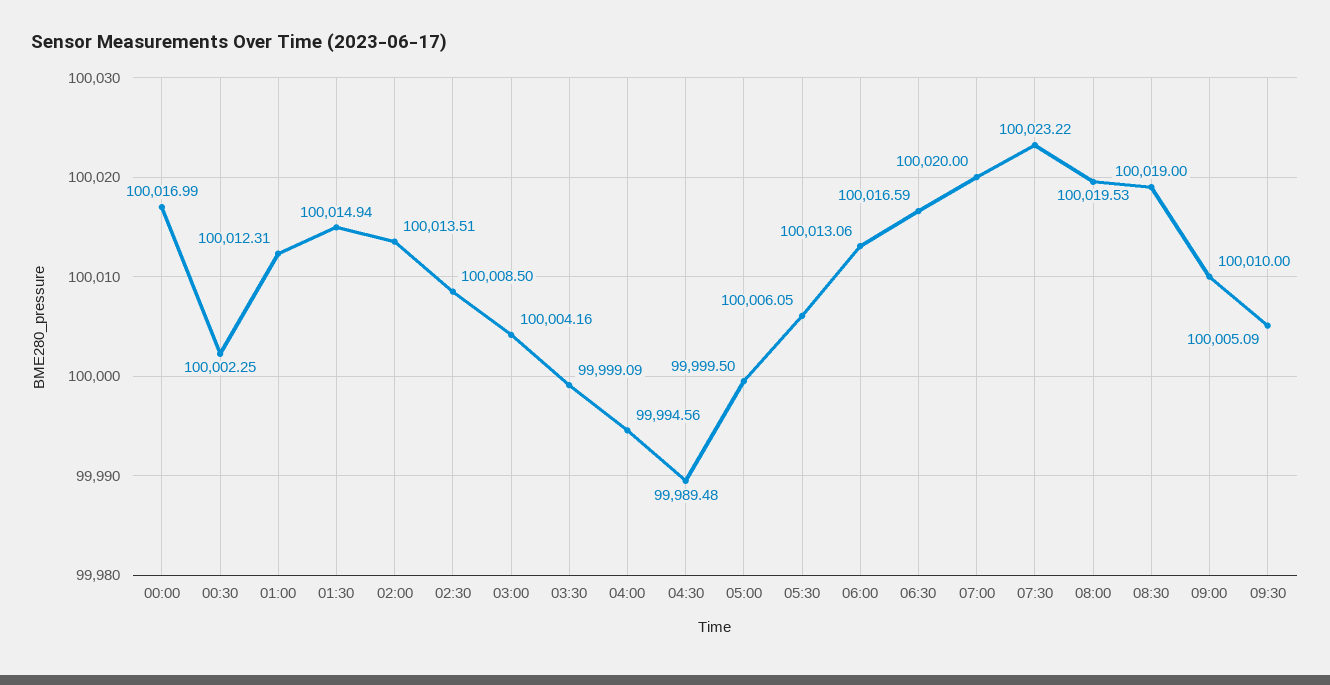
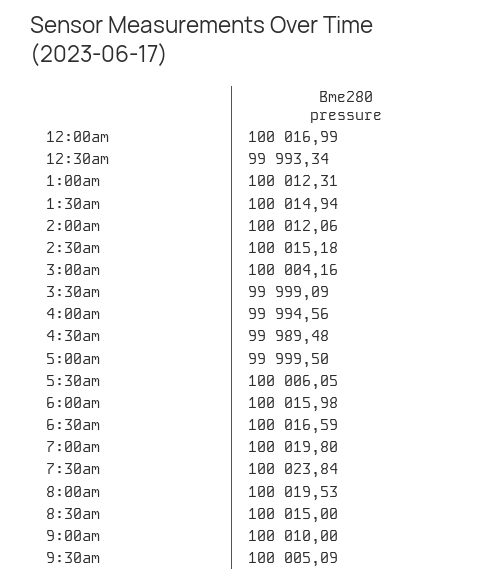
  {
    "00:00": 100016.99,
-   "00:30": 100002.25,
+   "00:30": 99993.34,
    "01:00": 100012.31,
    "01:30": 100014.94,
-   "02:00": 100013.51,
+   "02:00": 100012.06,
-   "02:30": 100008.5,
+   "02:30": 100015.18,
    "03:00": 100004.16,
    "03:30": 99999.09,
    "04:00": 99994.56,
    "04:30": 99989.48,
    "05:00": 99999.5,
    "05:30": 100006.05,
-   "06:00": 100013.06,
+   "06:00": 100015.98,
    "06:30": 100016.59,
-   "07:00": 100020,
+   "07:00": 100019.8,
-   "07:30": 100023.22,
+   "07:30": 100023.84,
    "08:00": 100019.53,
-   "08:30": 100019,
+   "08:30": 100015,
    "09:00": 100010,
    "09:30": 100005.09
  }

